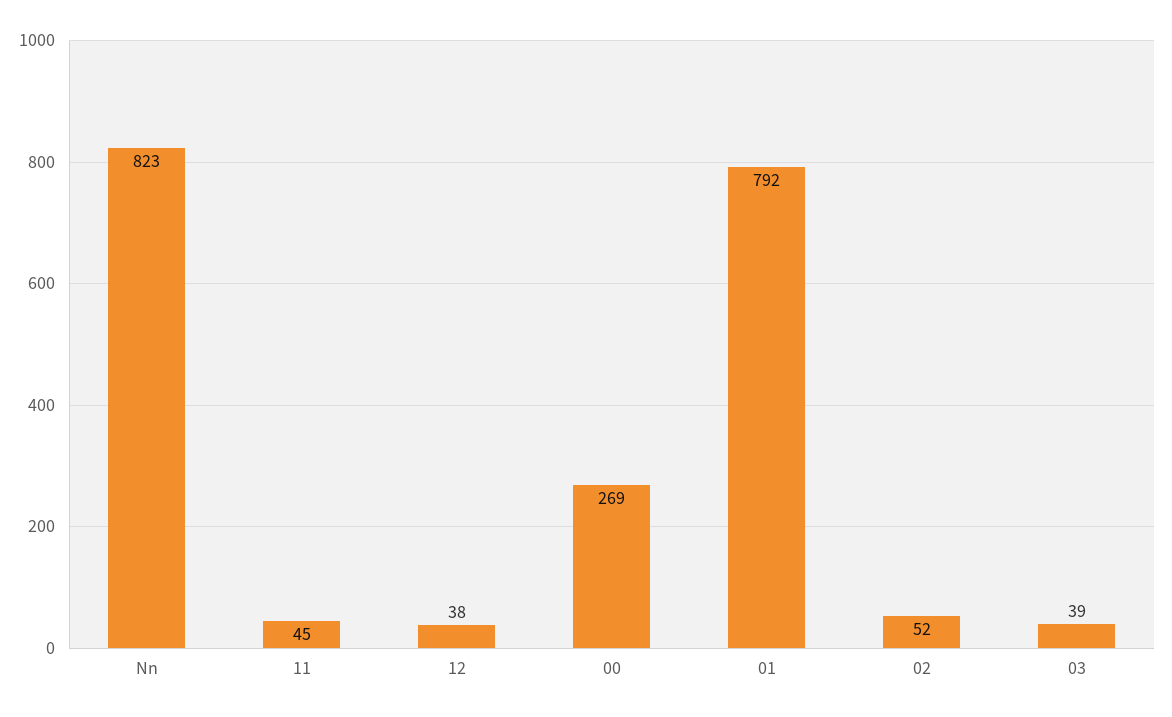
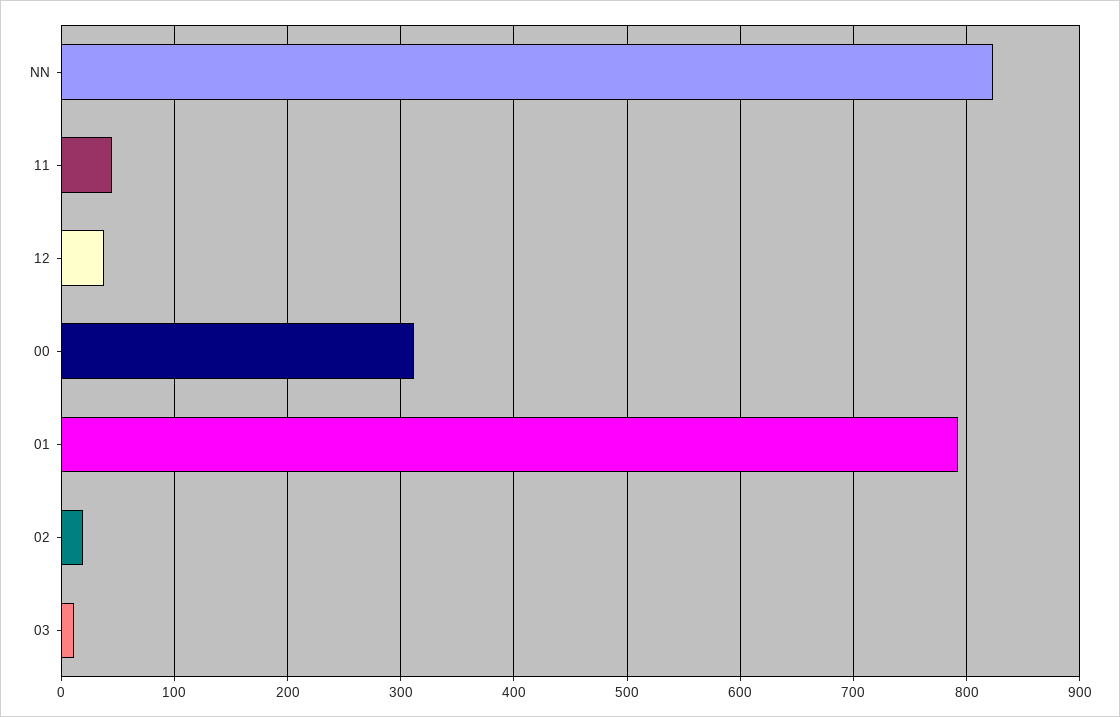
  {
    "Nn": 823,
    "11": 45,
    "12": 38,
-   "00": 269,
+   "00": 310,
    "01": 792,
-   "02": 52,
+   "02": 20,
-   "03": 39
+   "03": 10
  }

